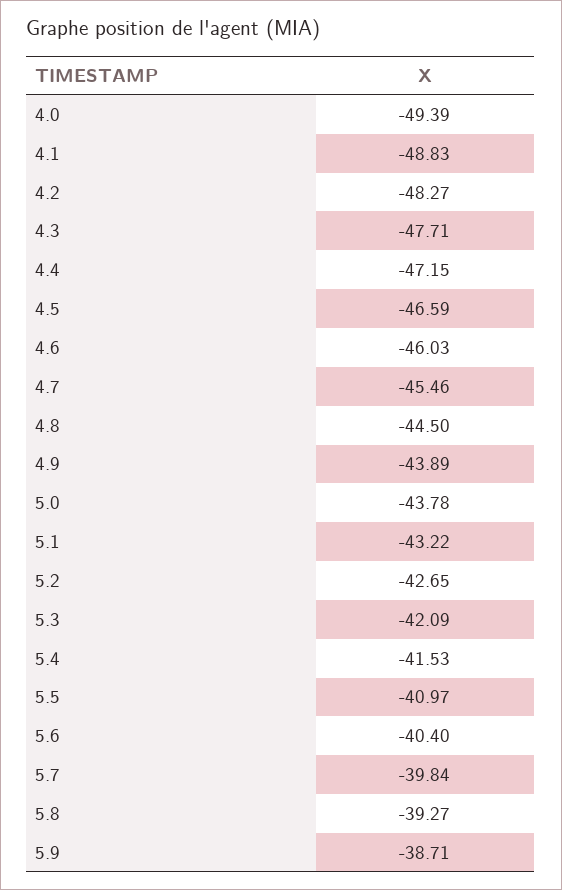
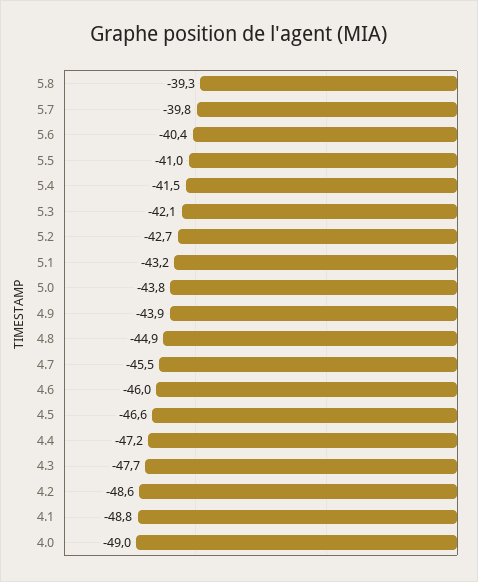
  {
-   "4.0": -49.39,
+   "4.0": -49,
    "4.1": -48.83,
-   "4.2": -48.27,
+   "4.2": -48.6,
    "4.3": -47.71,
    "4.4": -47.15,
    "4.5": -46.59,
    "4.6": -46.03,
    "4.7": -45.46,
-   "4.8": -44.5,
+   "4.8": -44.9,
    "4.9": -43.89,
    "5.0": -43.78,
    "5.1": -43.22,
    "5.2": -42.65,
    "5.3": -42.09,
    "5.4": -41.53,
    "5.5": -40.97,
    "5.6": -40.4,
    "5.7": -39.84,
-   "5.8": -39.27,
+   "5.8": -39.27
-   "5.9": -38.71
  }

